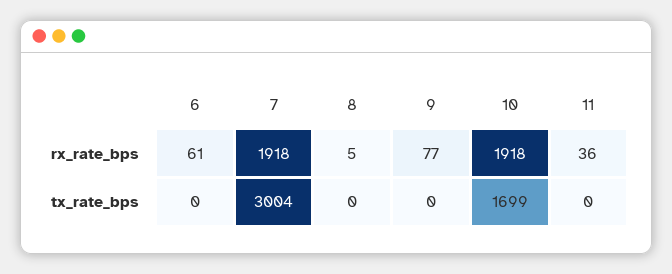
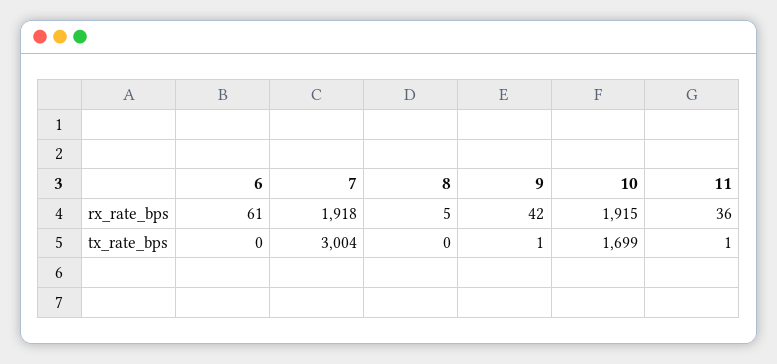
  {
    "6": {
      "rx_rate_bps": 61,
      "tx_rate_bps": 0
    },
    "7": {
      "rx_rate_bps": 1918,
      "tx_rate_bps": 3004
    },
    "8": {
      "rx_rate_bps": 5,
      "tx_rate_bps": 0
    },
    "9": {
-     "rx_rate_bps": 77,
+     "rx_rate_bps": 42,
-     "tx_rate_bps": 0
+     "tx_rate_bps": 1
    },
    "10": {
-     "rx_rate_bps": 1918,
+     "rx_rate_bps": 1915,
      "tx_rate_bps": 1699
    },
    "11": {
      "rx_rate_bps": 36,
-     "tx_rate_bps": 0
+     "tx_rate_bps": 1
    }
  }

